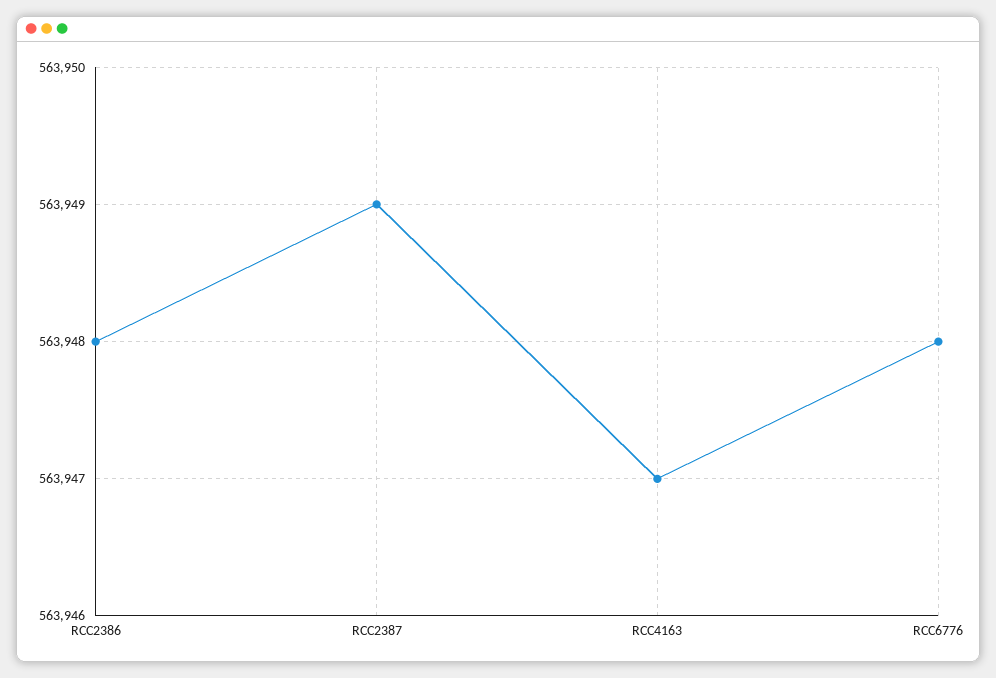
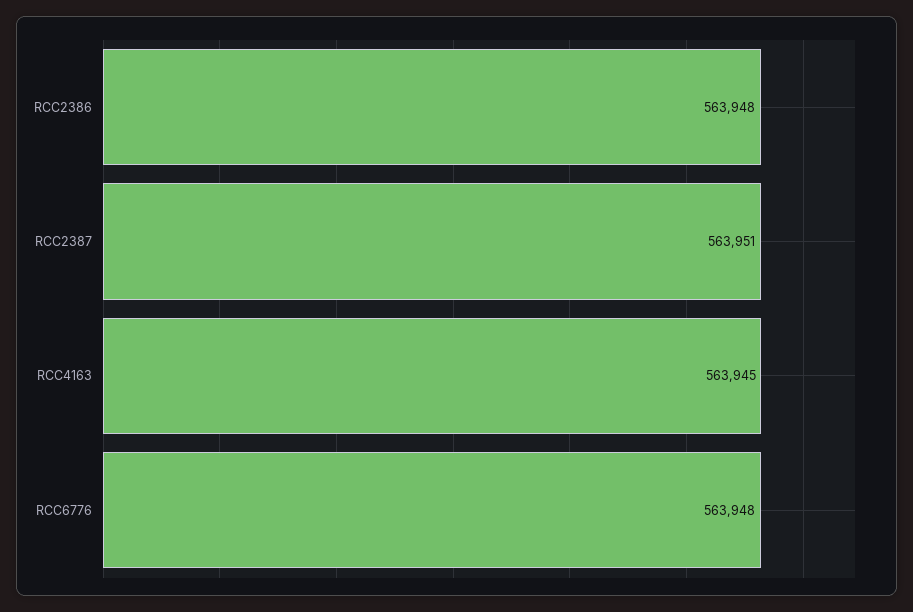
  {
    "RCC2386": 563948,
-   "RCC2387": 563949,
+   "RCC2387": 563951,
-   "RCC4163": 563947,
+   "RCC4163": 563945,
    "RCC6776": 563948
  }

